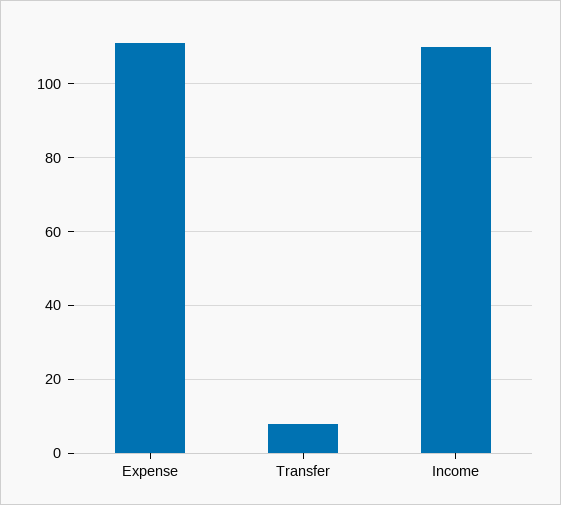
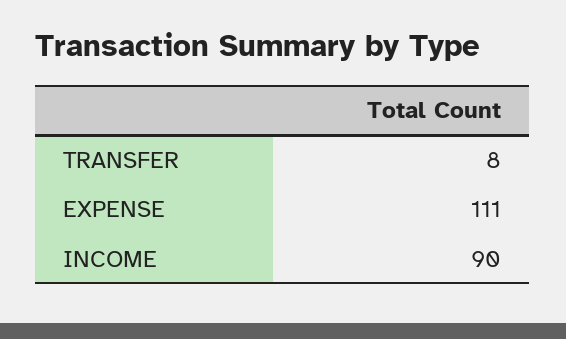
  {
    "Expense": 111,
    "Transfer": 8,
-   "Income": 110
+   "Income": 90
  }

